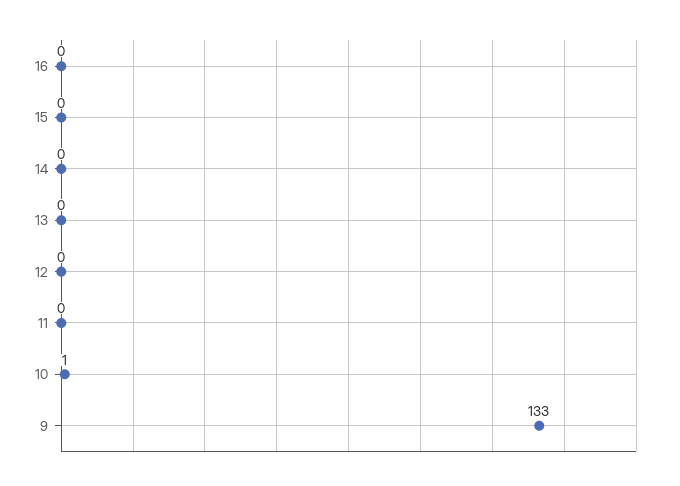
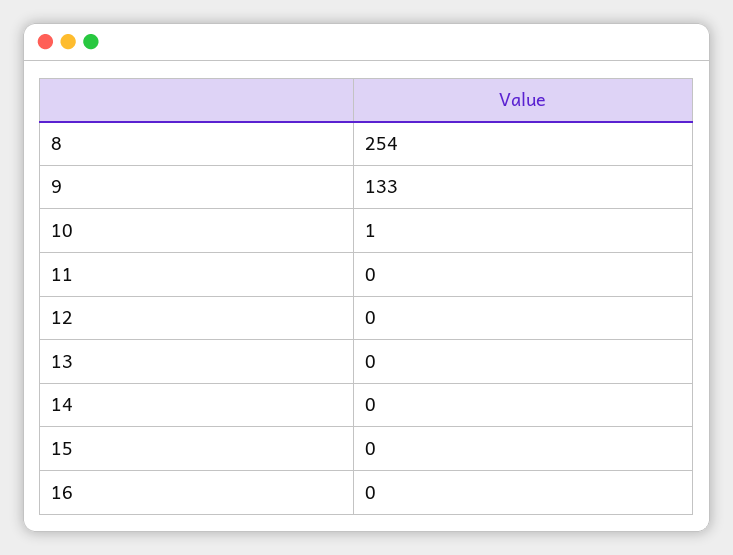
  {
    "16": 0,
    "15": 0,
    "14": 0,
    "13": 0,
    "12": 0,
    "11": 0,
    "10": 1,
-   "9": 133
+   "9": 133,
+   "8": 254
  }

